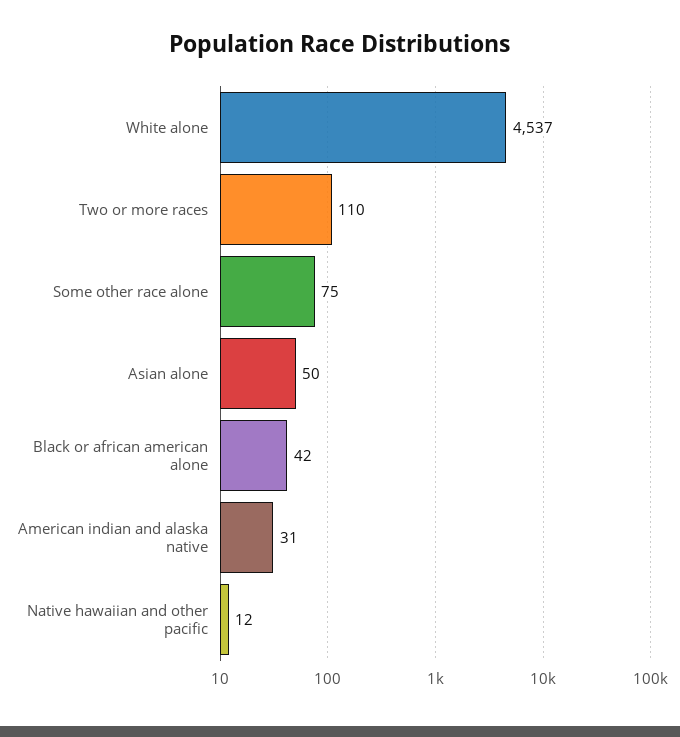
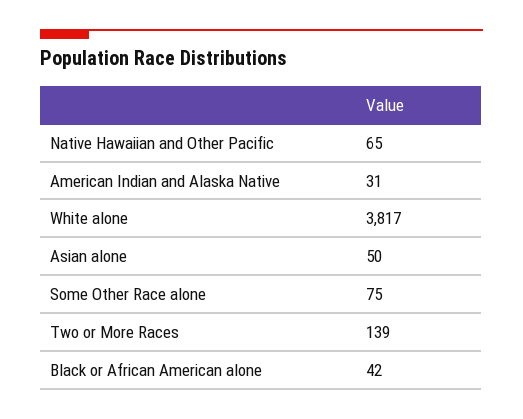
  {
-   "White alone": 4537,
+   "White alone": 3817,
-   "Two or more races": 110,
+   "Two or more races": 139,
    "Some other race alone": 75,
    "Asian alone": 50,
    "Black or african american alone": 42,
    "American indian and alaska native": 31,
-   "Native hawaiian and other pacific": 12
+   "Native hawaiian and other pacific": 65
  }

